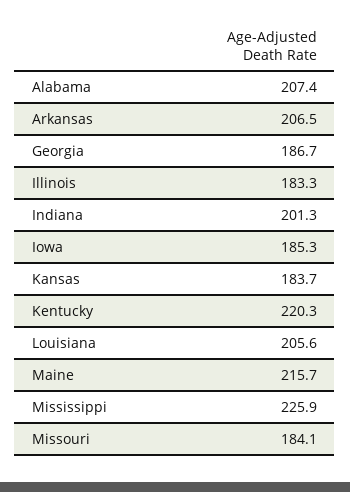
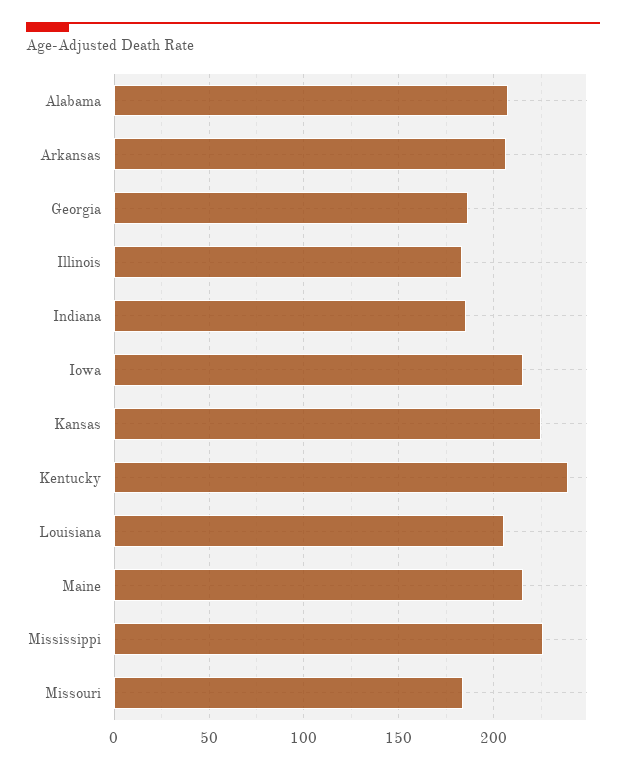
  {
    "Alabama": 207.4,
    "Arkansas": 206.5,
    "Georgia": 186.7,
    "Illinois": 183.3,
-   "Indiana": 201.3,
+   "Indiana": 185,
-   "Iowa": 185.3,
+   "Iowa": 215,
-   "Kansas": 183.7,
+   "Kansas": 225,
-   "Kentucky": 220.3,
+   "Kentucky": 240,
    "Louisiana": 205.6,
    "Maine": 215.7,
    "Mississippi": 225.9,
    "Missouri": 184.1
  }

